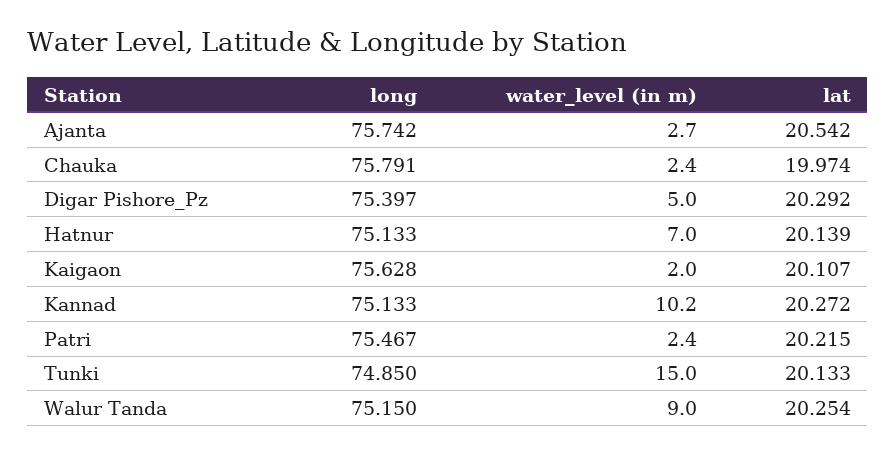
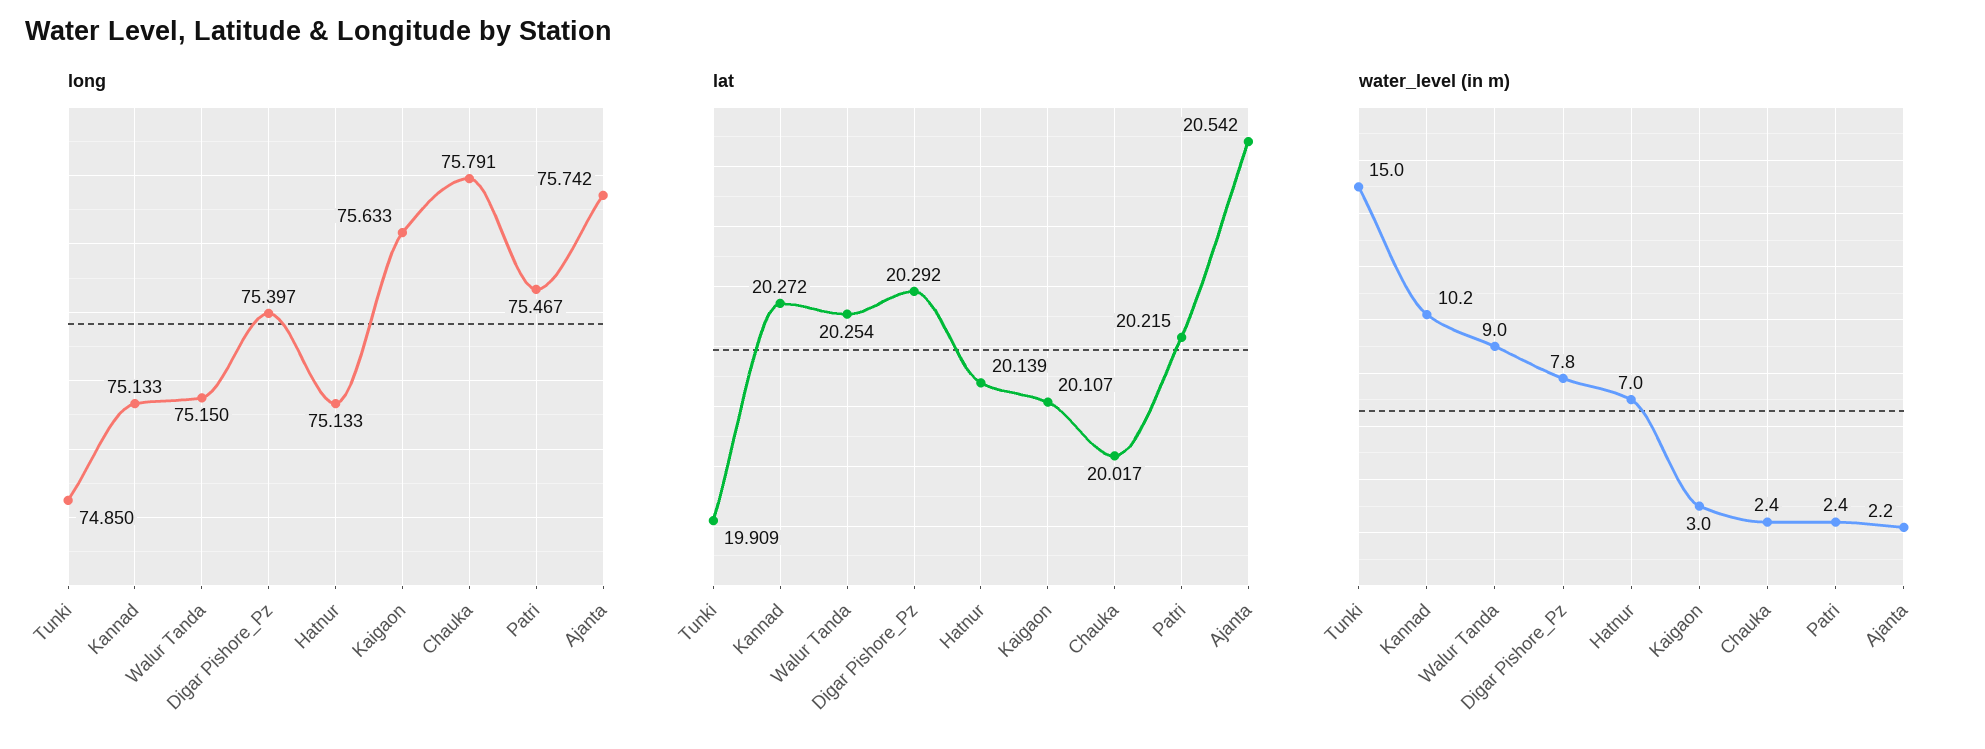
  {
    "long": {
      "Ajanta": 75.742,
      "Chauka": 75.791,
      "Digar Pishore_Pz": 75.397,
      "Hatnur": 75.133,
-     "Kaigaon": 75.628,
+     "Kaigaon": 75.633,
      "Kannad": 75.133,
      "Patri": 75.467,
      "Tunki": 74.85,
      "Walur Tanda": 75.15
    },
    "water_level (in m)": {
-     "Ajanta": 2.7,
+     "Ajanta": 2.2,
      "Chauka": 2.4,
-     "Digar Pishore_Pz": 5,
+     "Digar Pishore_Pz": 7.8,
      "Hatnur": 7,
-     "Kaigaon": 2,
+     "Kaigaon": 3,
      "Kannad": 10.2,
      "Patri": 2.4,
      "Tunki": 15,
      "Walur Tanda": 9
    },
    "lat": {
      "Ajanta": 20.542,
-     "Chauka": 19.974,
+     "Chauka": 20.017,
      "Digar Pishore_Pz": 20.292,
      "Hatnur": 20.139,
      "Kaigaon": 20.107,
      "Kannad": 20.272,
      "Patri": 20.215,
-     "Tunki": 20.133,
+     "Tunki": 19.909,
      "Walur Tanda": 20.254
    }
  }

